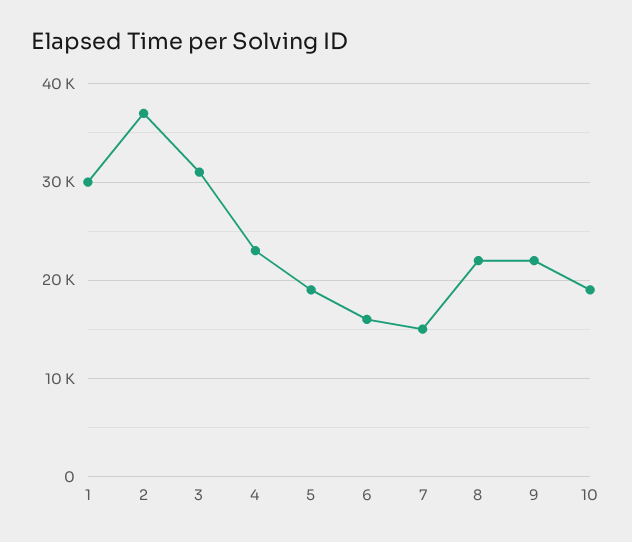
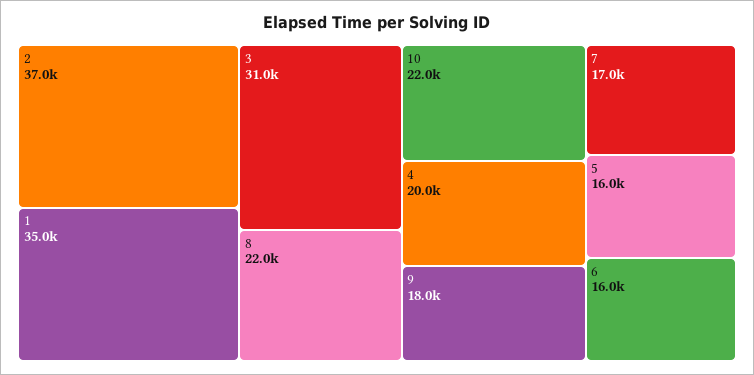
  {
-   "1": 30000,
+   "1": 35000,
    "2": 37000,
    "3": 31000,
-   "4": 23000,
+   "4": 20000,
-   "5": 19000,
+   "5": 16000,
    "6": 16000,
-   "7": 15000,
+   "7": 17000,
    "8": 22000,
-   "9": 22000,
+   "9": 18000,
-   "10": 19000
+   "10": 22000
  }

